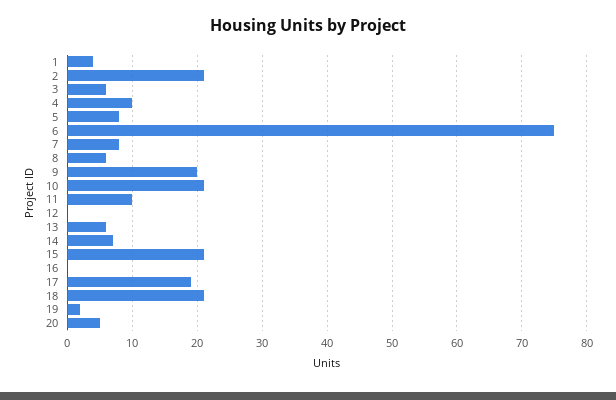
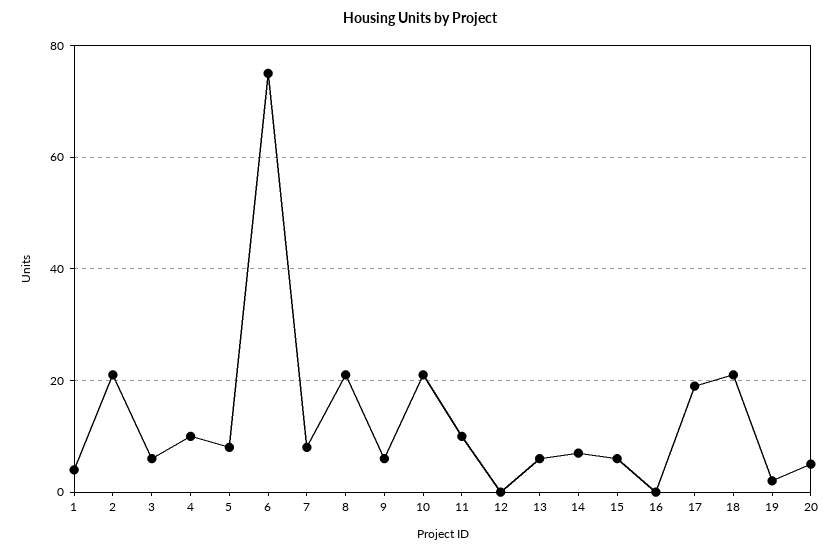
  {
    "1": 4,
    "2": 21,
    "3": 6,
    "4": 10,
    "5": 8,
    "6": 75,
    "7": 8,
-   "8": 6,
+   "8": 20,
-   "9": 20,
+   "9": 5,
    "10": 21,
    "11": 10,
    "12": 0,
    "13": 6,
    "14": 7,
-   "15": 21,
+   "15": 5,
    "16": 0,
    "17": 19,
    "18": 21,
    "19": 2,
    "20": 5
  }

